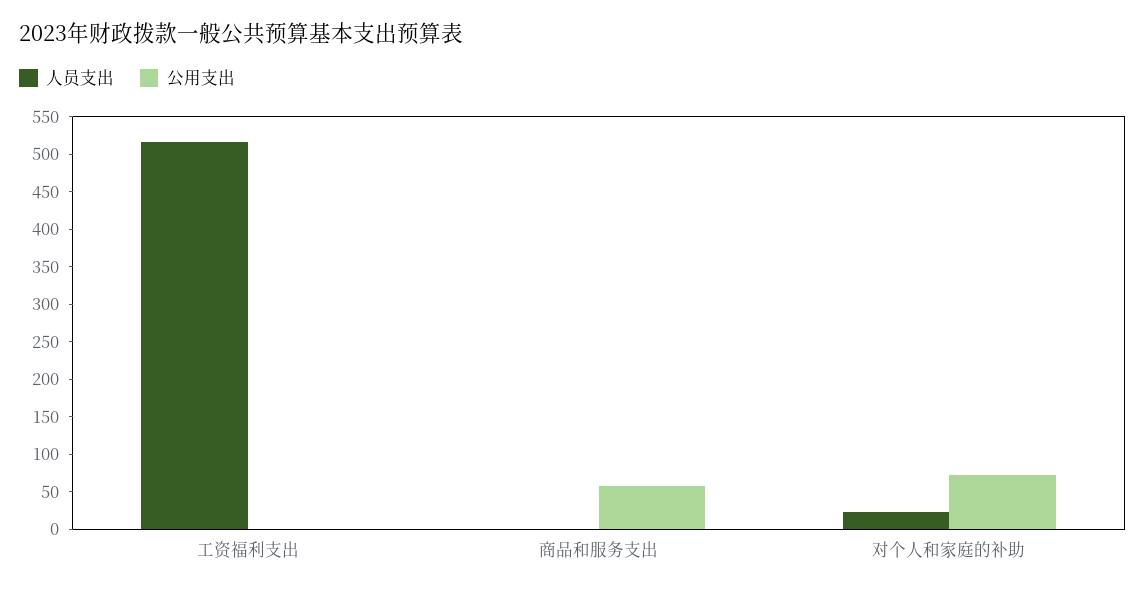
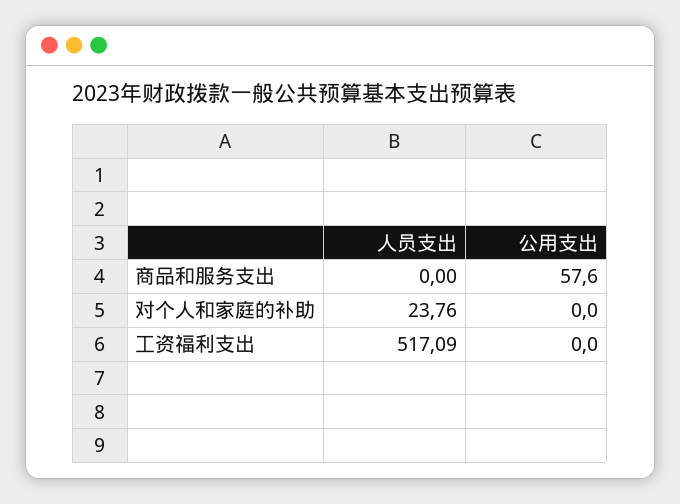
  {
    "人员支出": {
      "工资福利支出": 517.09,
      "商品和服务支出": 0,
      "对个人和家庭的补助": 23.76
    },
    "公用支出": {
      "工资福利支出": 0,
      "商品和服务支出": 57.6,
-     "对个人和家庭的补助": 75
+     "对个人和家庭的补助": 0
    }
  }

